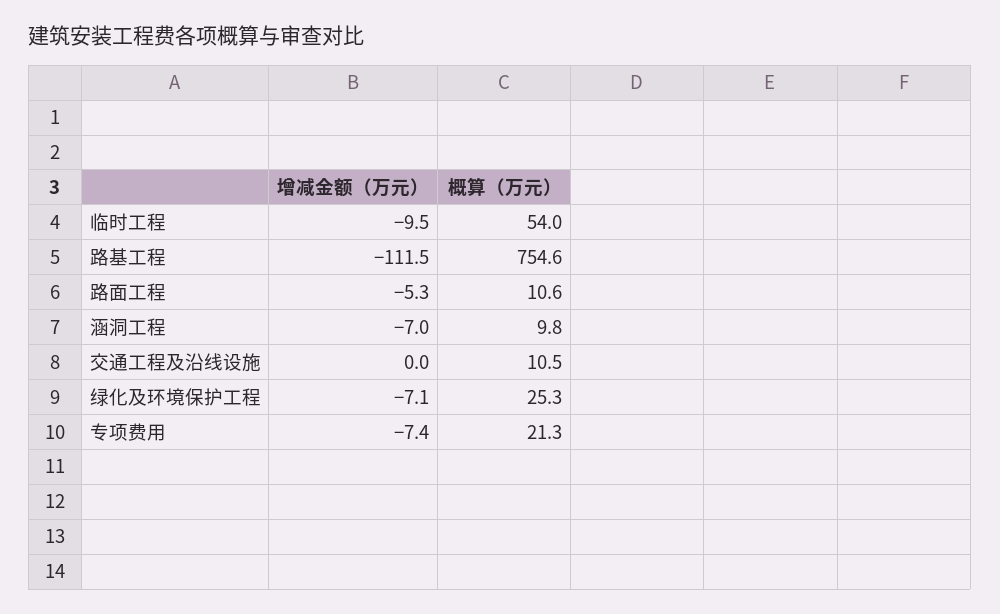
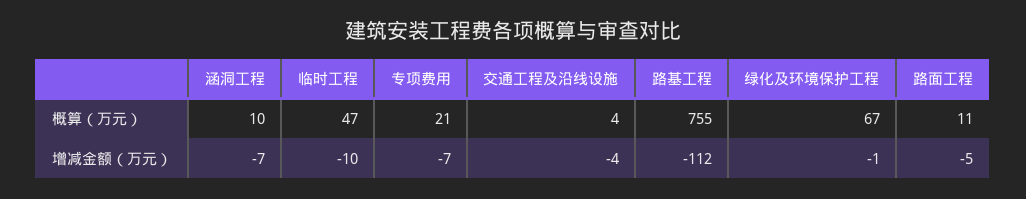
  {
    "增减金额（万元）": {
      "临时工程": -9.5,
      "路基工程": -111.5,
      "路面工程": -5.3,
      "涵洞工程": -7,
-     "交通工程及沿线设施": 0,
+     "交通工程及沿线设施": -4,
-     "绿化及环境保护工程": -7.1,
+     "绿化及环境保护工程": -1,
      "专项费用": -7.4
    },
    "概算（万元）": {
-     "临时工程": 54,
+     "临时工程": 47,
      "路基工程": 754.6,
      "路面工程": 10.6,
      "涵洞工程": 9.8,
-     "交通工程及沿线设施": 10.5,
+     "交通工程及沿线设施": 4,
-     "绿化及环境保护工程": 25.3,
+     "绿化及环境保护工程": 67,
      "专项费用": 21.3
    }
  }

